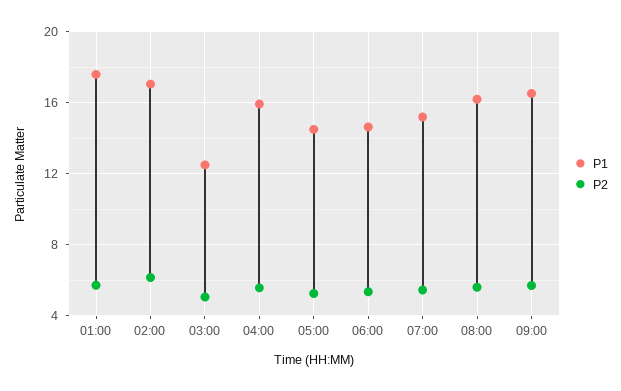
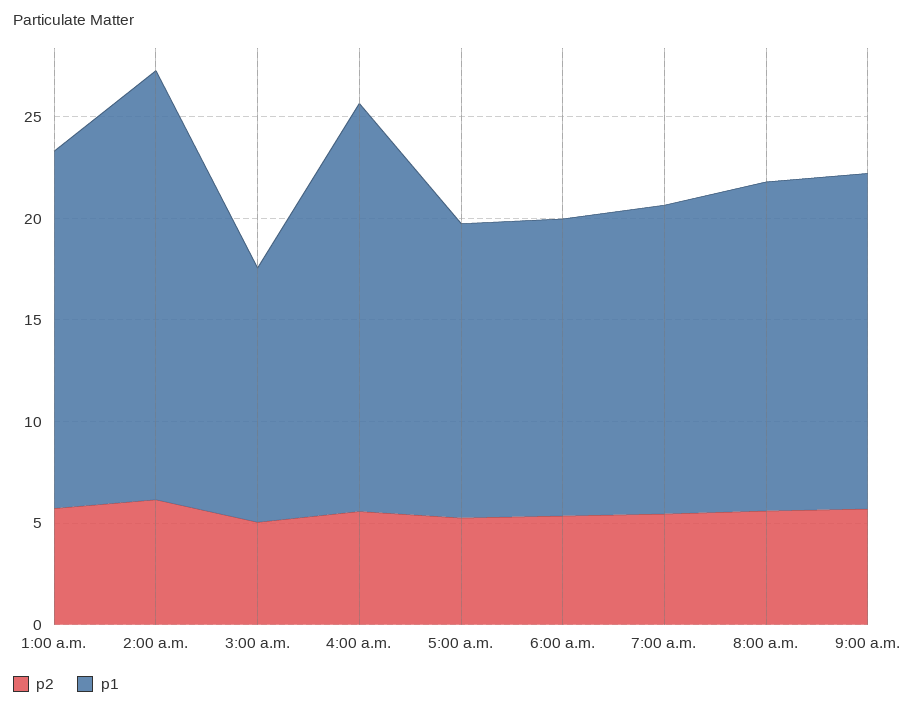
  {
    "P1": {
      "01:00": 17.5,
-     "02:00": 17,
+     "02:00": 21,
      "03:00": 12.5,
-     "04:00": 16,
+     "04:00": 20,
      "05:00": 14.5,
      "06:00": 14.5,
      "07:00": 15,
      "08:00": 16,
      "09:00": 16.5
    },
    "P2": {
      "01:00": 5.5,
      "02:00": 6,
      "03:00": 5,
      "04:00": 5.5,
      "05:00": 5.5,
      "06:00": 5.5,
      "07:00": 5.5,
      "08:00": 5.5,
      "09:00": 5.5
    }
  }

